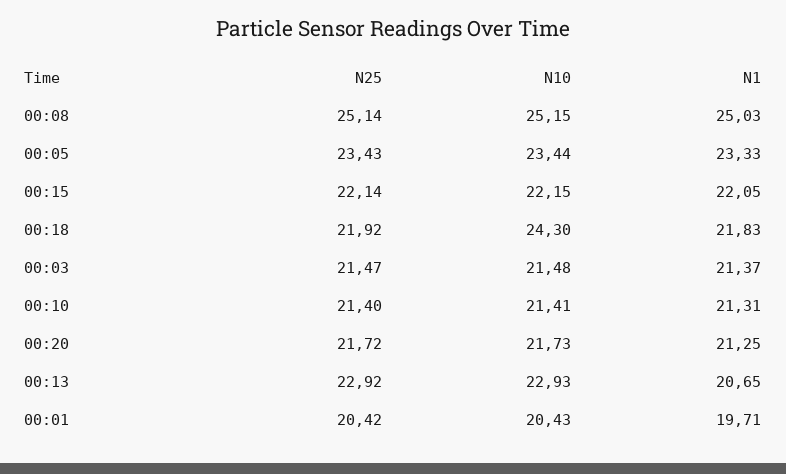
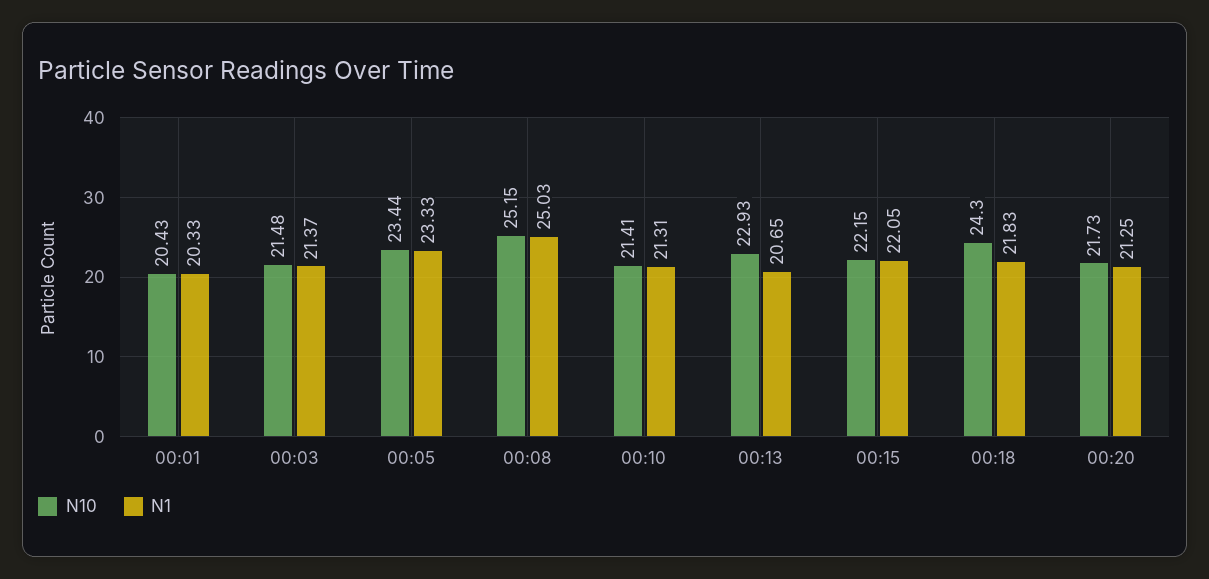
  {
-   "N25": {
-     "00:08": 25.14,
-     "00:05": 23.43,
-     "00:15": 22.14,
-     "00:18": 21.92,
-     "00:03": 21.47,
-     "00:10": 21.4,
-     "00:20": 21.72,
-     "00:13": 22.92,
-     "00:01": 20.42
-   },
    "N10": {
      "00:08": 25.15,
      "00:05": 23.44,
      "00:15": 22.15,
      "00:18": 24.3,
      "00:03": 21.48,
      "00:10": 21.41,
      "00:20": 21.73,
      "00:13": 22.93,
      "00:01": 20.43
    },
    "N1": {
      "00:08": 25.03,
      "00:05": 23.33,
      "00:15": 22.05,
      "00:18": 21.83,
      "00:03": 21.37,
      "00:10": 21.31,
      "00:20": 21.25,
      "00:13": 20.65,
-     "00:01": 19.71
+     "00:01": 20.33
    }
  }

